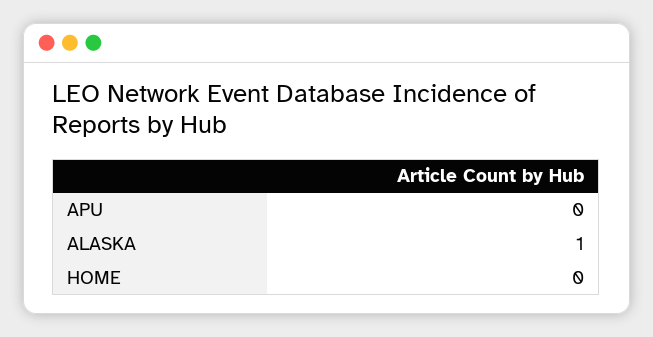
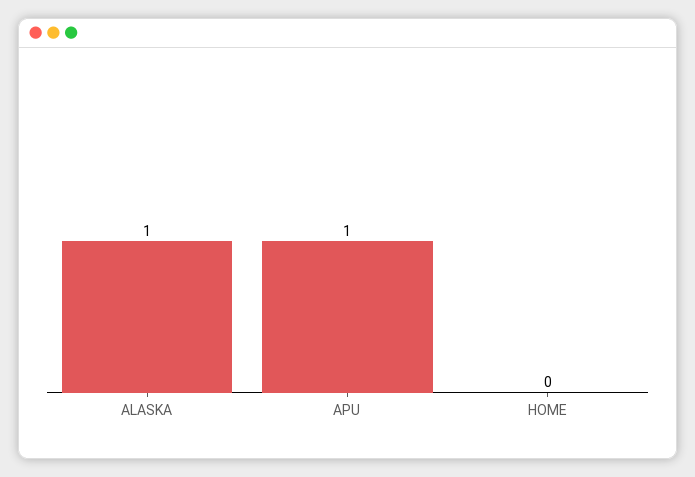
  {
-   "APU": 0,
+   "APU": 1,
    "ALASKA": 1,
    "HOME": 0
  }

